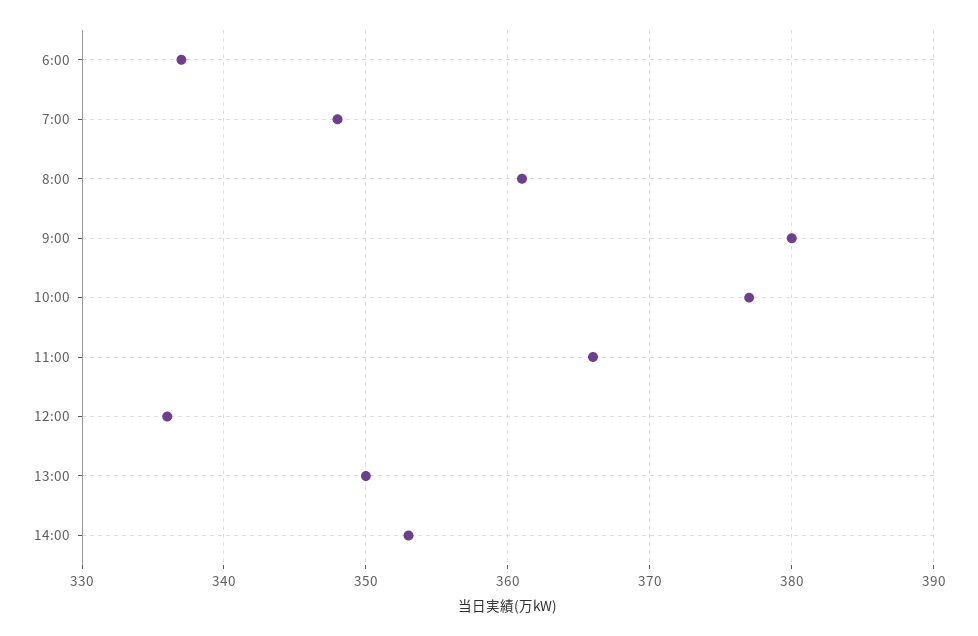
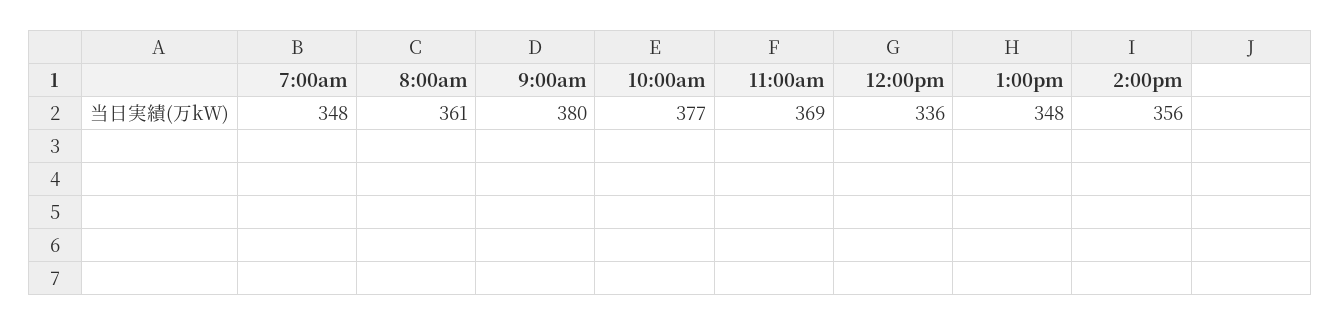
  {
-   "6:00": 337,
    "7:00": 348,
    "8:00": 361,
    "9:00": 380,
    "10:00": 377,
-   "11:00": 366,
+   "11:00": 369,
    "12:00": 336,
-   "13:00": 350,
+   "13:00": 348,
-   "14:00": 353
+   "14:00": 356
  }

